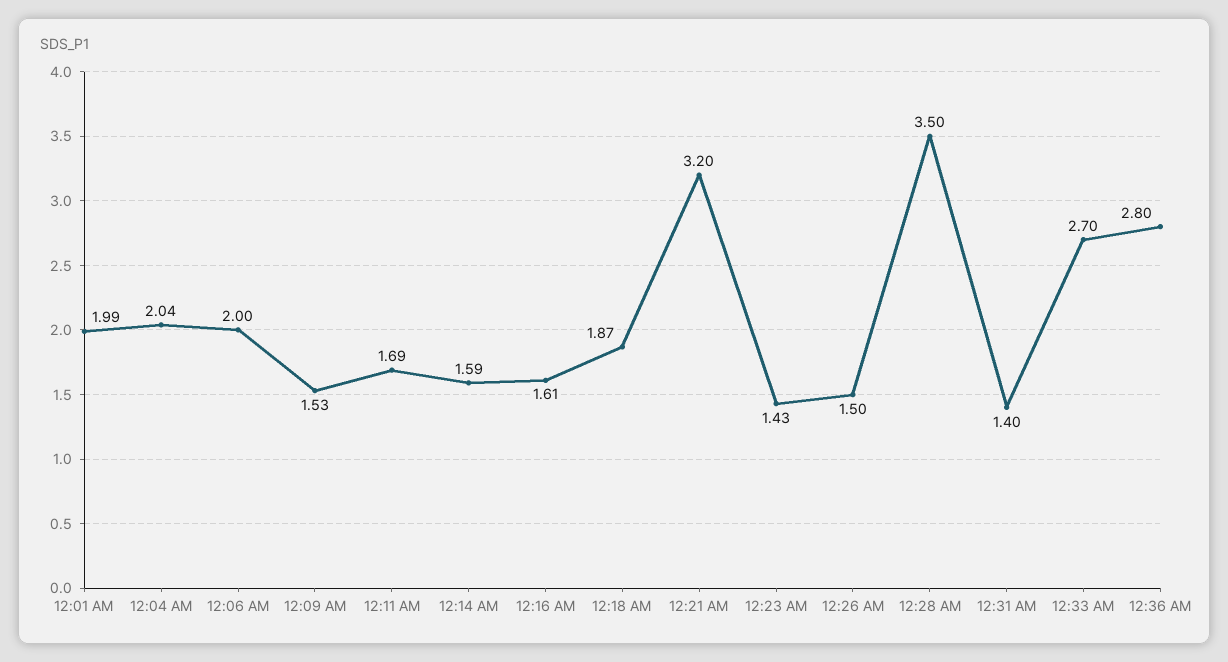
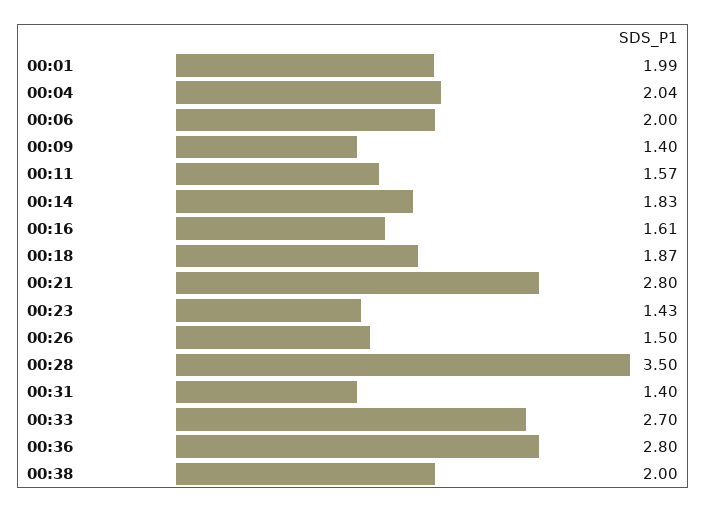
  {
    "12:01 AM": 1.99,
    "12:04 AM": 2.04,
    "12:06 AM": 2,
-   "12:09 AM": 1.53,
+   "12:09 AM": 1.4,
-   "12:11 AM": 1.69,
+   "12:11 AM": 1.57,
-   "12:14 AM": 1.59,
+   "12:14 AM": 1.83,
    "12:16 AM": 1.61,
    "12:18 AM": 1.87,
-   "12:21 AM": 3.2,
+   "12:21 AM": 2.8,
    "12:23 AM": 1.43,
    "12:26 AM": 1.5,
    "12:28 AM": 3.5,
    "12:31 AM": 1.4,
    "12:33 AM": 2.7,
-   "12:36 AM": 2.8
+   "12:36 AM": 2.8,
+   "00:38": 2
  }

